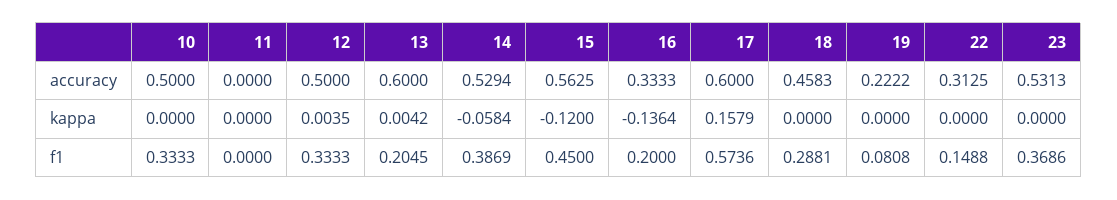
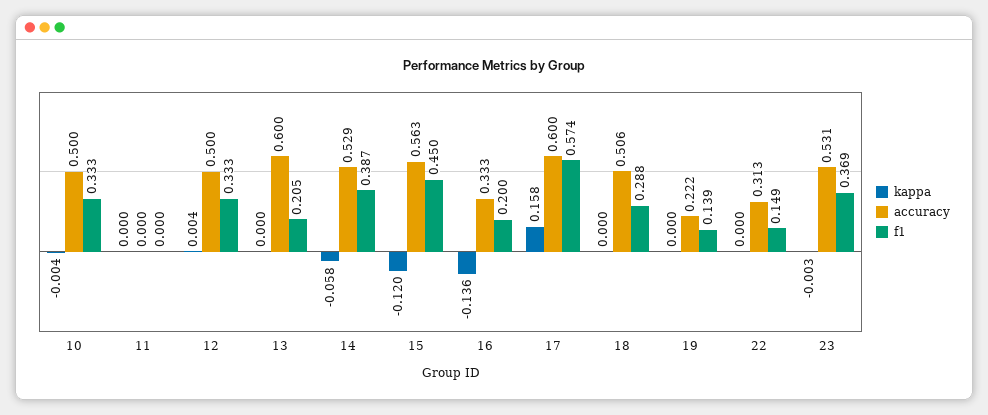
  {
    "accuracy": {
      "10": 0.5,
      "11": 0,
      "12": 0.5,
      "13": 0.6,
      "14": 0.5294,
      "15": 0.5625,
      "16": 0.3333,
      "17": 0.6,
-     "18": 0.4583,
+     "18": 0.506,
      "19": 0.2222,
      "22": 0.3125,
      "23": 0.5313
    },
    "kappa": {
-     "10": 0,
+     "10": -0.004,
      "11": 0,
      "12": 0.0035,
-     "13": 0.0042,
+     "13": 0,
      "14": -0.0584,
      "15": -0.12,
      "16": -0.1364,
      "17": 0.1579,
      "18": 0,
      "19": 0,
      "22": 0,
-     "23": 0
+     "23": -0.003
    },
    "f1": {
      "10": 0.3333,
      "11": 0,
      "12": 0.3333,
      "13": 0.2045,
      "14": 0.3869,
      "15": 0.45,
      "16": 0.2,
      "17": 0.5736,
      "18": 0.2881,
-     "19": 0.0808,
+     "19": 0.139,
      "22": 0.1488,
      "23": 0.3686
    }
  }

